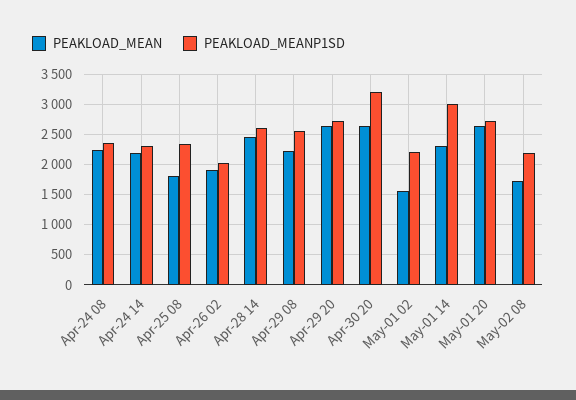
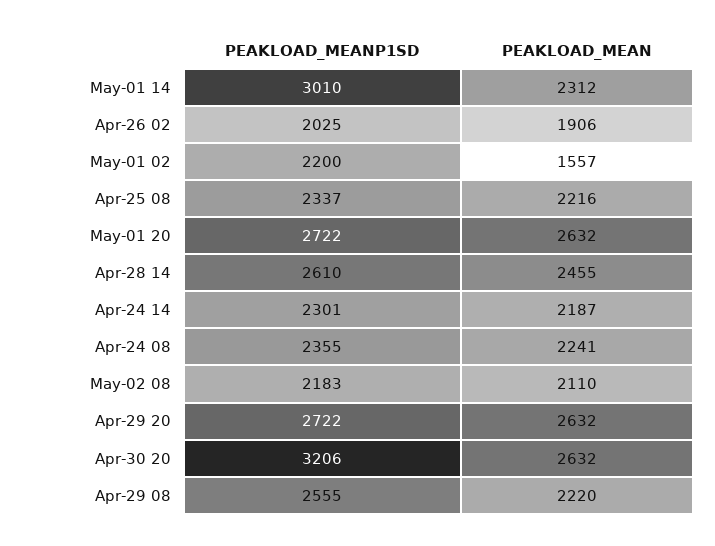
  {
    "PEAKLOAD_MEAN": {
      "Apr-24 08": 2241,
      "Apr-24 14": 2187,
-     "Apr-25 08": 1800,
+     "Apr-25 08": 2216,
      "Apr-26 02": 1906,
      "Apr-28 14": 2455,
      "Apr-29 08": 2220,
      "Apr-29 20": 2632,
      "Apr-30 20": 2632,
      "May-01 02": 1557,
      "May-01 14": 2312,
      "May-01 20": 2632,
-     "May-02 08": 1700
+     "May-02 08": 2110
    },
    "PEAKLOAD_MEANP1SD": {
      "Apr-24 08": 2355,
      "Apr-24 14": 2301,
      "Apr-25 08": 2337,
      "Apr-26 02": 2025,
      "Apr-28 14": 2610,
      "Apr-29 08": 2555,
      "Apr-29 20": 2722,
      "Apr-30 20": 3206,
      "May-01 02": 2200,
      "May-01 14": 3010,
      "May-01 20": 2722,
      "May-02 08": 2183
    }
  }

